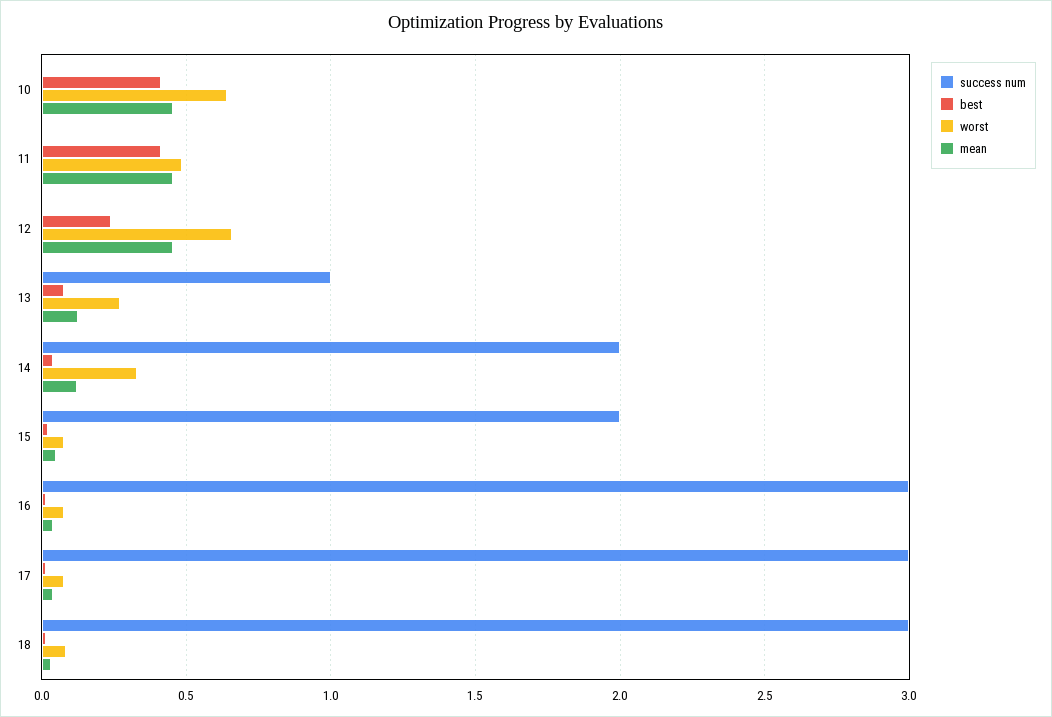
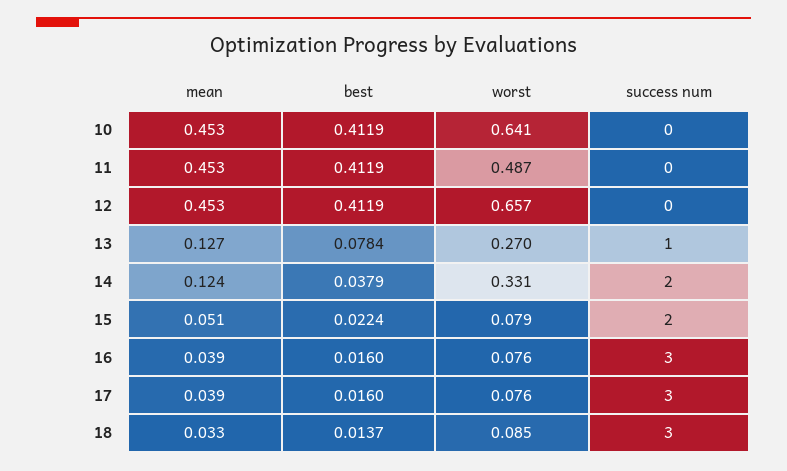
  {
    "success num": {
      "10": 0,
      "11": 0,
      "12": 0,
      "13": 1,
      "14": 2,
      "15": 2,
      "16": 3,
      "17": 3,
      "18": 3
    },
    "best": {
      "10": 0.4119,
      "11": 0.4119,
-     "12": 0.25,
+     "12": 0.4119,
      "13": 0.0784,
      "14": 0.0379,
      "15": 0.0224,
      "16": 0.016,
      "17": 0.016,
      "18": 0.0137
    },
    "worst": {
      "10": 0.641,
      "11": 0.487,
      "12": 0.657,
      "13": 0.27,
      "14": 0.331,
      "15": 0.079,
      "16": 0.076,
      "17": 0.076,
      "18": 0.085
    },
    "mean": {
      "10": 0.453,
      "11": 0.453,
      "12": 0.453,
      "13": 0.127,
      "14": 0.124,
      "15": 0.051,
      "16": 0.039,
      "17": 0.039,
      "18": 0.033
    }
  }

